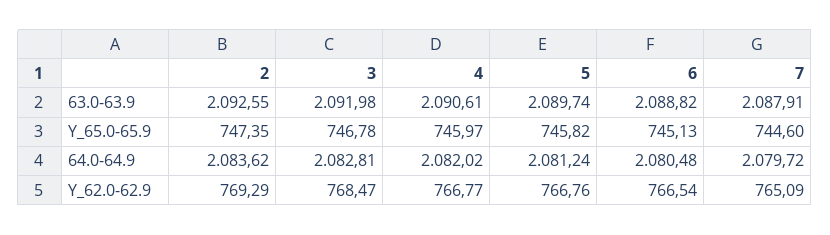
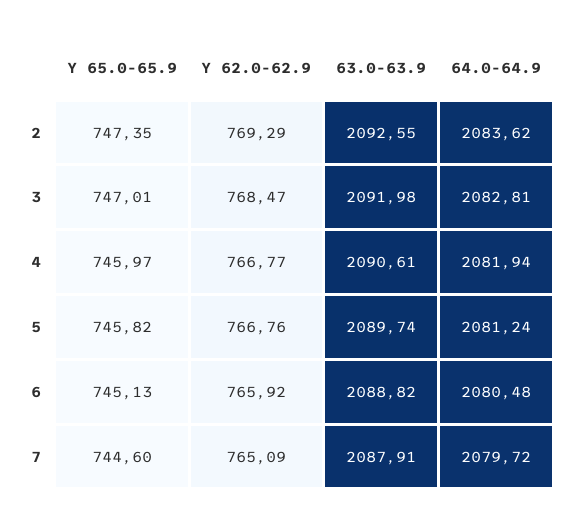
  {
    "2": {
      "63.0-63.9": 2092.55,
      "Y_65.0-65.9": 747.35,
      "64.0-64.9": 2083.62,
      "Y_62.0-62.9": 769.29
    },
    "3": {
      "63.0-63.9": 2091.98,
-     "Y_65.0-65.9": 746.78,
+     "Y_65.0-65.9": 747.01,
      "64.0-64.9": 2082.81,
      "Y_62.0-62.9": 768.47
    },
    "4": {
      "63.0-63.9": 2090.61,
      "Y_65.0-65.9": 745.97,
-     "64.0-64.9": 2082.02,
+     "64.0-64.9": 2081.94,
      "Y_62.0-62.9": 766.77
    },
    "5": {
      "63.0-63.9": 2089.74,
      "Y_65.0-65.9": 745.82,
      "64.0-64.9": 2081.24,
      "Y_62.0-62.9": 766.76
    },
    "6": {
      "63.0-63.9": 2088.82,
      "Y_65.0-65.9": 745.13,
      "64.0-64.9": 2080.48,
-     "Y_62.0-62.9": 766.54
+     "Y_62.0-62.9": 765.92
    },
    "7": {
      "63.0-63.9": 2087.91,
      "Y_65.0-65.9": 744.6,
      "64.0-64.9": 2079.72,
      "Y_62.0-62.9": 765.09
    }
  }

